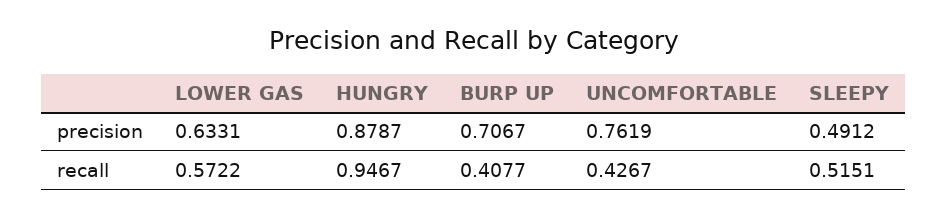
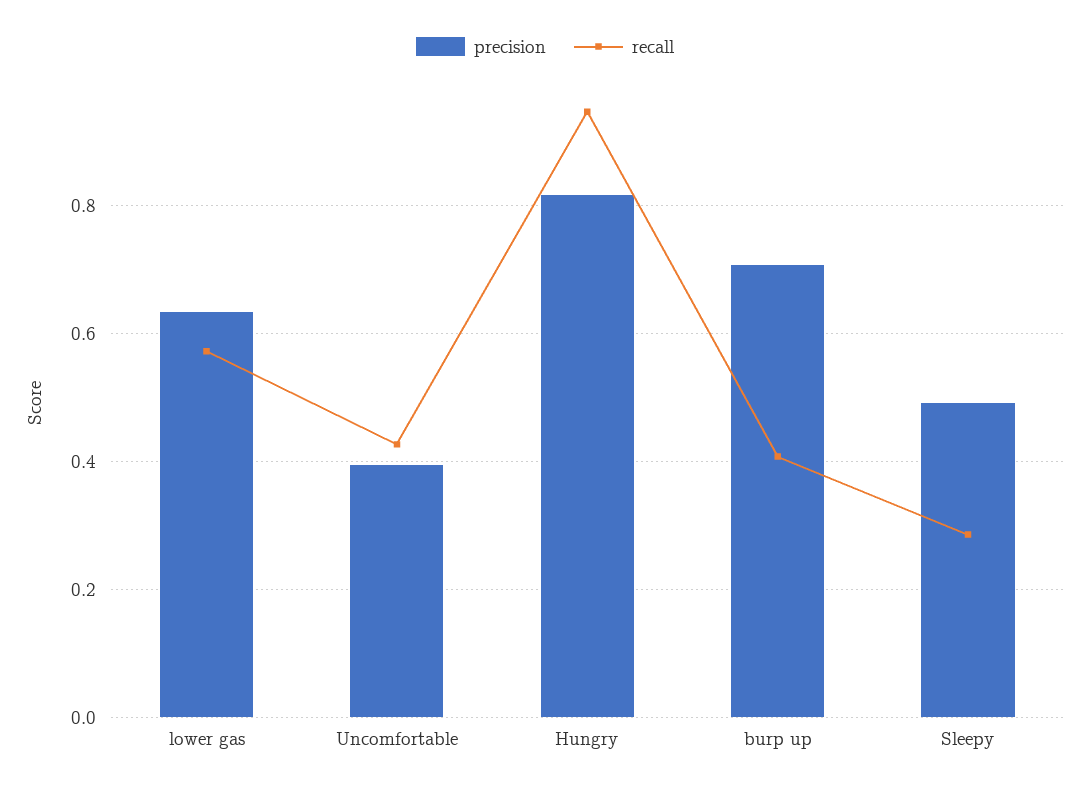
  {
    "precision": {
      "LOWER GAS": 0.6331,
-     "HUNGRY": 0.8787,
+     "HUNGRY": 0.82,
      "BURP UP": 0.7067,
-     "UNCOMFORTABLE": 0.7619,
+     "UNCOMFORTABLE": 0.4,
      "SLEEPY": 0.4912
    },
    "recall": {
      "LOWER GAS": 0.5722,
      "HUNGRY": 0.9467,
      "BURP UP": 0.4077,
      "UNCOMFORTABLE": 0.4267,
-     "SLEEPY": 0.5151
+     "SLEEPY": 0.28
    }
  }

